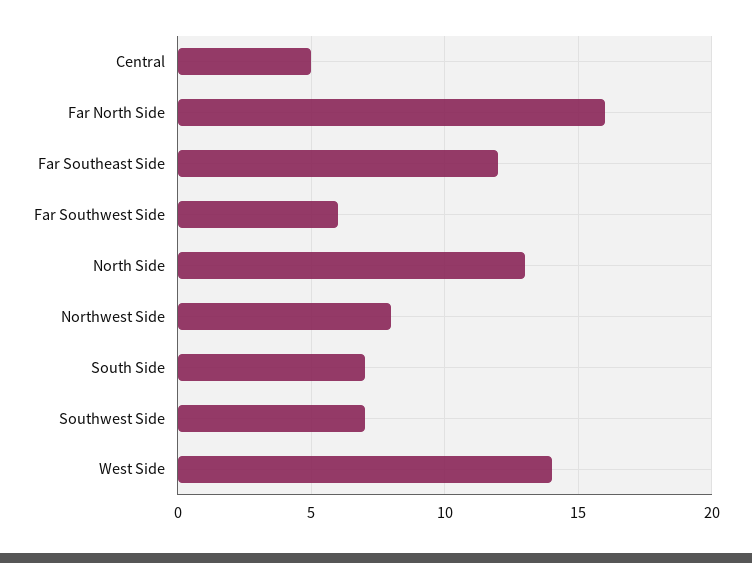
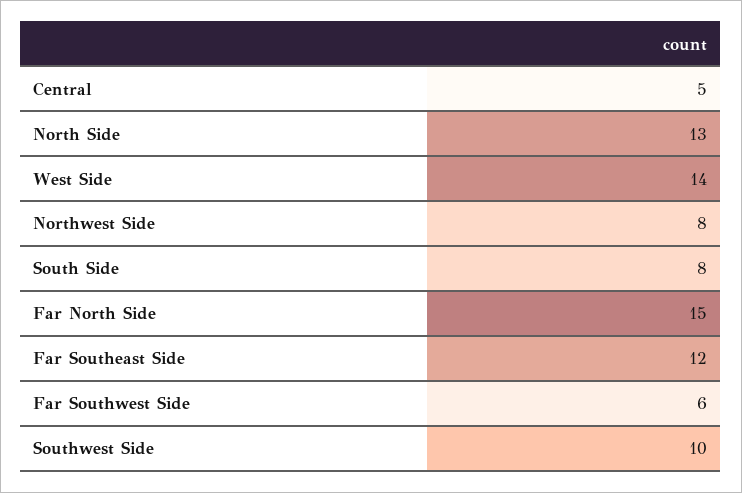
  {
    "Central": 5,
-   "Far North Side": 16,
+   "Far North Side": 15,
    "Far Southeast Side": 12,
    "Far Southwest Side": 6,
    "North Side": 13,
    "Northwest Side": 8,
-   "South Side": 7,
+   "South Side": 8,
-   "Southwest Side": 7,
+   "Southwest Side": 10,
    "West Side": 14
  }

